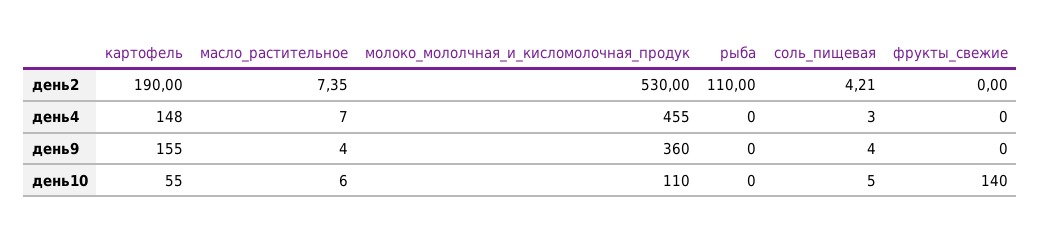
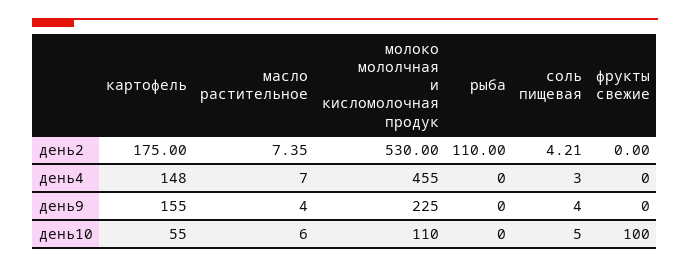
  {
    "картофель": {
-     "день2": 190,
+     "день2": 175,
      "день4": 148,
      "день9": 155,
      "день10": 55
    },
    "масло_растительное": {
      "день2": 7.35,
      "день4": 7,
      "день9": 4,
      "день10": 6
    },
    "молоко_мололчная_и_кисломолочная_продук": {
      "день2": 530,
      "день4": 455,
-     "день9": 360,
+     "день9": 225,
      "день10": 110
    },
    "рыба": {
      "день2": 110,
      "день4": 0,
      "день9": 0,
      "день10": 0
    },
    "соль_пищевая": {
      "день2": 4.21,
      "день4": 3,
      "день9": 4,
      "день10": 5
    },
    "фрукты_свежие": {
      "день2": 0,
      "день4": 0,
      "день9": 0,
-     "день10": 140
+     "день10": 100
    }
  }

